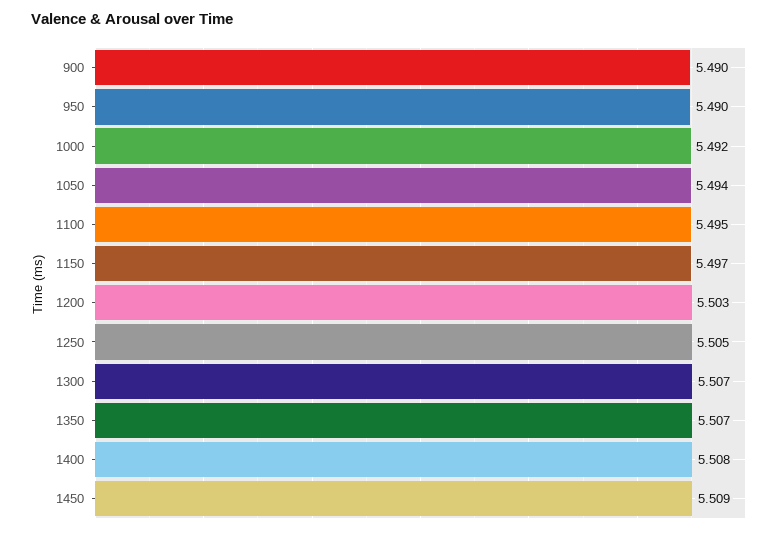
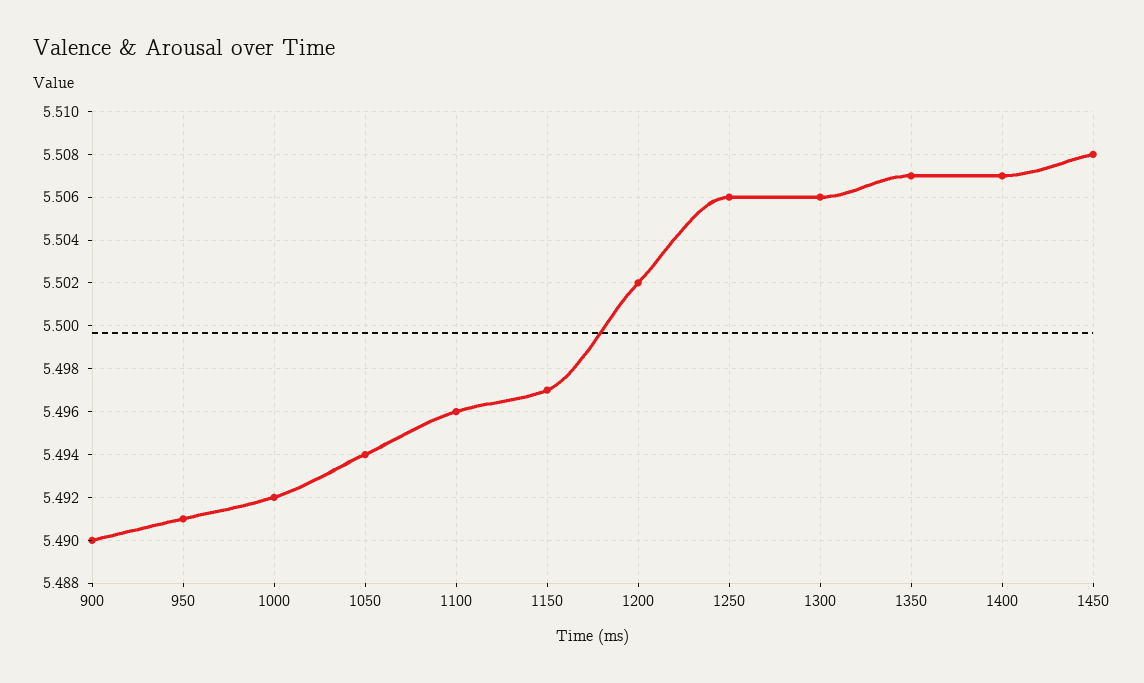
  {
    "900": 5.49,
-   "950": 5.49,
+   "950": 5.491,
    "1000": 5.492,
    "1050": 5.494,
-   "1100": 5.495,
+   "1100": 5.496,
    "1150": 5.497,
-   "1200": 5.503,
+   "1200": 5.502,
-   "1250": 5.505,
+   "1250": 5.506,
-   "1300": 5.507,
+   "1300": 5.506,
    "1350": 5.507,
-   "1400": 5.508,
+   "1400": 5.507,
-   "1450": 5.509
+   "1450": 5.508
  }

